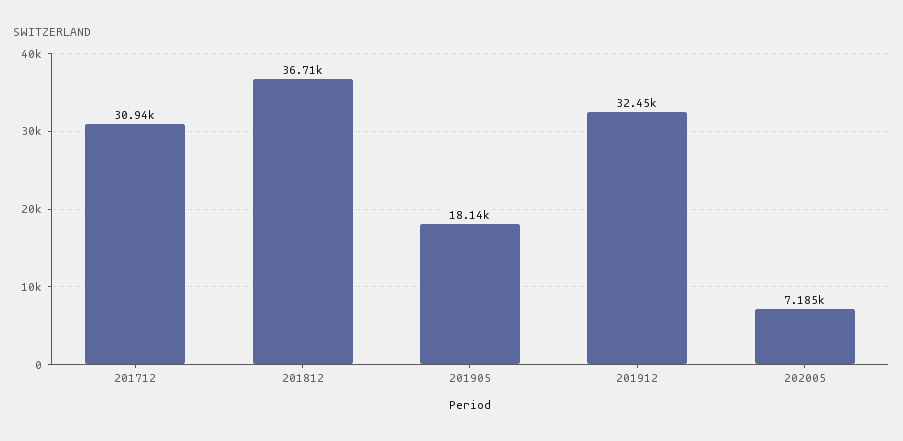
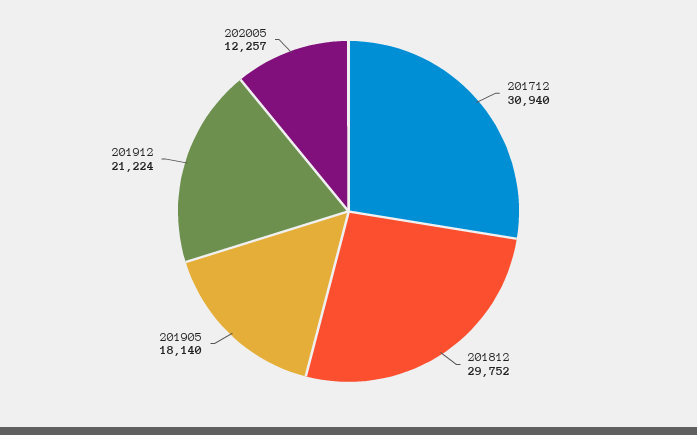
  {
    "201712": 30940,
-   "201812": 36710,
+   "201812": 29752,
    "201905": 18140,
-   "201912": 32450,
+   "201912": 21224,
-   "202005": 7185
+   "202005": 12257
  }

